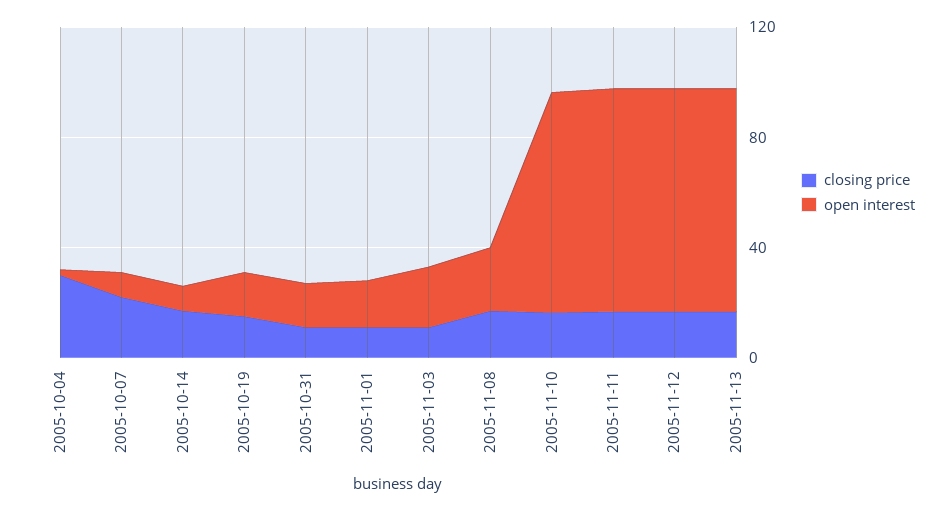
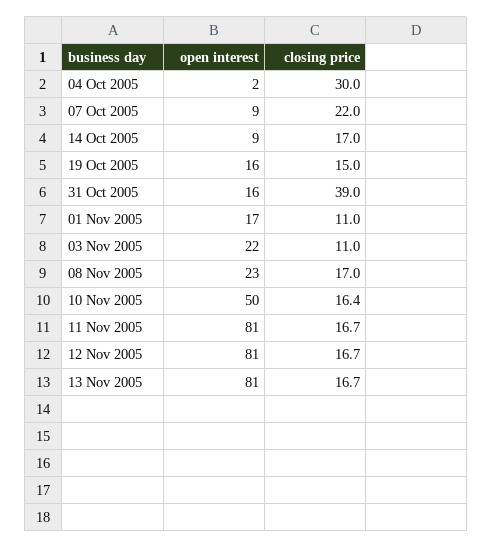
  {
    "closing price": {
      "2005-10-04": 30,
      "2005-10-07": 22,
      "2005-10-14": 17,
      "2005-10-19": 15,
-     "2005-10-31": 10,
+     "2005-10-31": 39,
      "2005-11-01": 11,
      "2005-11-03": 11,
      "2005-11-08": 17,
      "2005-11-10": 16.4,
      "2005-11-11": 16.7,
      "2005-11-12": 16.7,
      "2005-11-13": 16.7
    },
    "open interest": {
      "2005-10-04": 2,
      "2005-10-07": 9,
      "2005-10-14": 9,
      "2005-10-19": 16,
      "2005-10-31": 16,
      "2005-11-01": 17,
      "2005-11-03": 22,
      "2005-11-08": 23,
-     "2005-11-10": 80,
+     "2005-11-10": 50,
      "2005-11-11": 81,
      "2005-11-12": 81,
      "2005-11-13": 81
    }
  }

